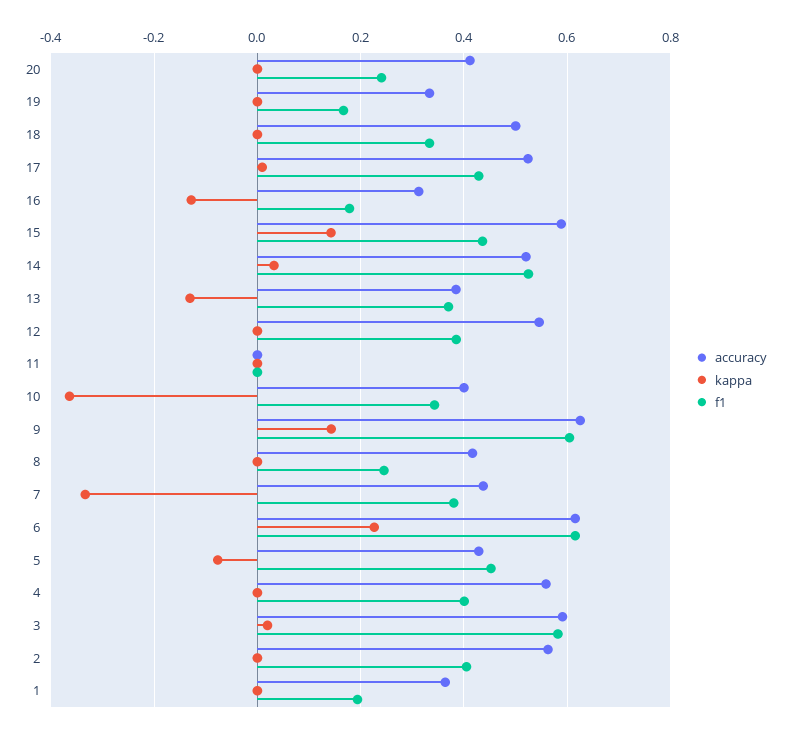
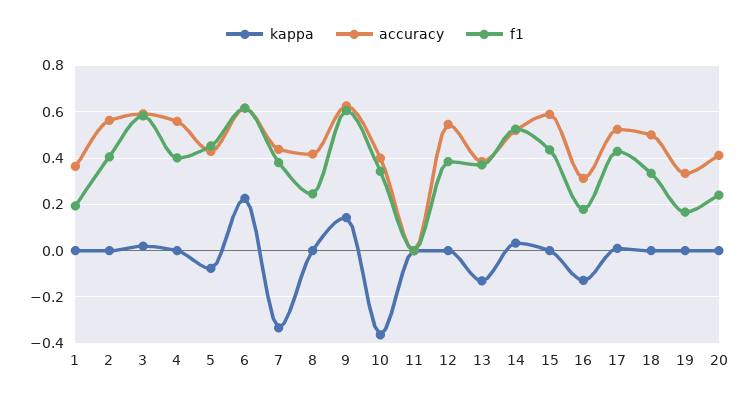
  {
    "accuracy": {
      "20": 0.42,
      "19": 0.34,
      "18": 0.5,
      "17": 0.52,
      "16": 0.32,
      "15": 0.58,
      "14": 0.52,
      "13": 0.38,
      "12": 0.54,
      "11": 0,
      "10": 0.4,
      "9": 0.62,
      "8": 0.42,
      "7": 0.44,
      "6": 0.62,
      "5": 0.42,
      "4": 0.56,
      "3": 0.6,
      "2": 0.56,
      "1": 0.36
    },
    "kappa": {
      "20": 0,
      "19": 0,
      "18": 0,
      "17": 0,
      "16": -0.12,
-     "15": 0.14,
+     "15": 0,
      "14": 0.04,
      "13": -0.14,
      "12": 0,
      "11": 0,
      "10": -0.36,
      "9": 0.14,
      "8": 0,
      "7": -0.34,
      "6": 0.22,
      "5": -0.08,
      "4": 0,
      "3": 0.02,
      "2": 0,
      "1": 0
    },
    "f1": {
      "20": 0.24,
      "19": 0.16,
      "18": 0.34,
      "17": 0.42,
      "16": 0.18,
      "15": 0.44,
      "14": 0.52,
      "13": 0.38,
      "12": 0.38,
      "11": 0,
      "10": 0.34,
      "9": 0.6,
      "8": 0.24,
      "7": 0.38,
      "6": 0.62,
      "5": 0.46,
      "4": 0.4,
      "3": 0.58,
      "2": 0.4,
      "1": 0.2
    }
  }

